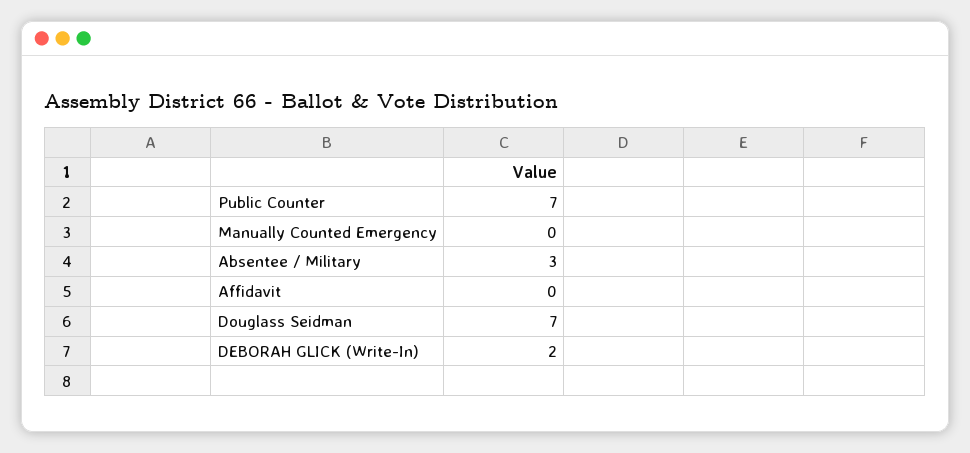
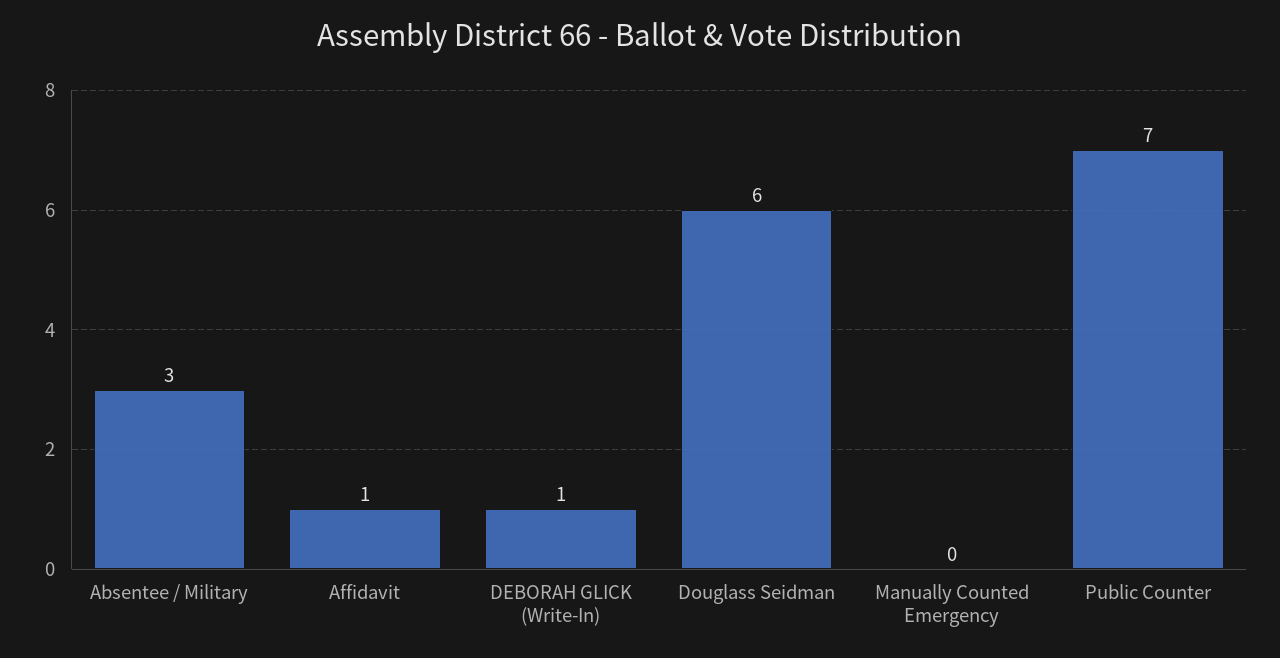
  {
    "Public Counter": 7,
    "Manually Counted Emergency": 0,
    "Absentee / Military": 3,
-   "Affidavit": 0,
+   "Affidavit": 1,
-   "Douglass Seidman": 7,
+   "Douglass Seidman": 6,
-   "DEBORAH GLICK (Write-In)": 2
+   "DEBORAH GLICK (Write-In)": 1
  }

